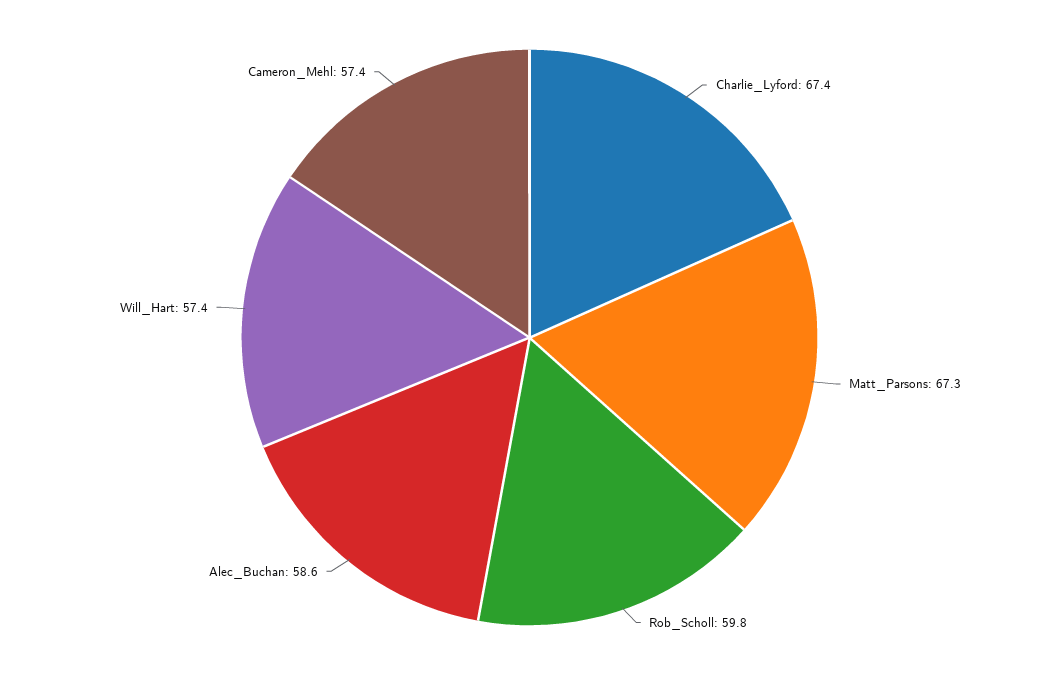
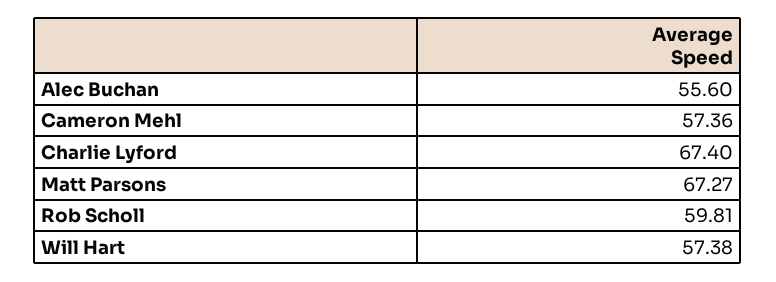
  {
    "Charlie_Lyford": 67.4,
    "Matt_Parsons": 67.27,
    "Rob_Scholl": 59.81,
-   "Alec_Buchan": 58.6,
+   "Alec_Buchan": 55.6,
    "Will_Hart": 57.38,
    "Cameron_Mehl": 57.36
  }

